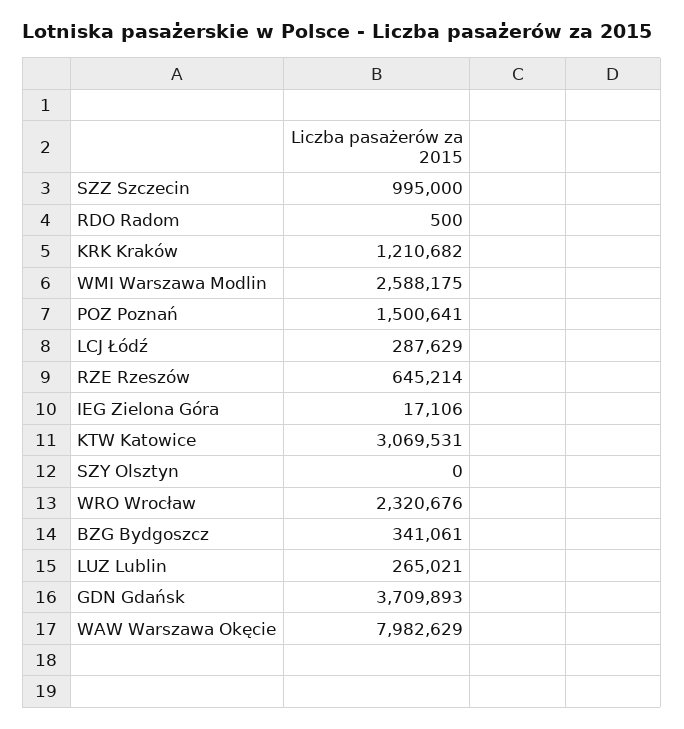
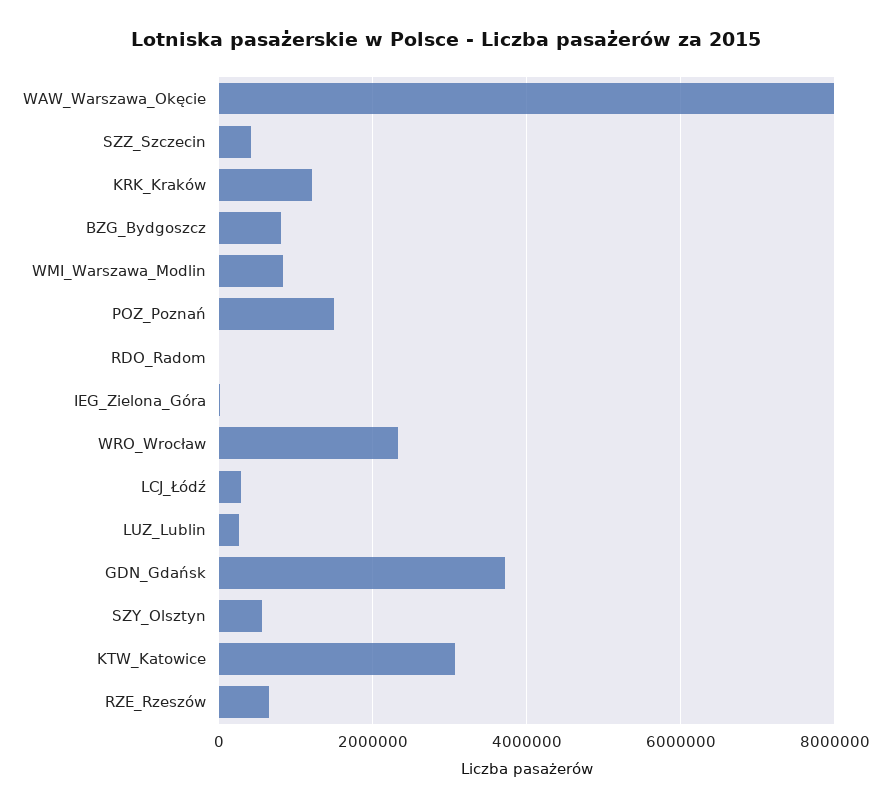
  {
-   "SZZ Szczecin": 995000,
+   "SZZ Szczecin": 400000,
    "RDO Radom": 500,
    "KRK Kraków": 1210682,
-   "WMI Warszawa Modlin": 2588175,
+   "WMI Warszawa Modlin": 800000,
    "POZ Poznań": 1500641,
    "LCJ Łódź": 287629,
    "RZE Rzeszów": 645214,
    "IEG Zielona Góra": 17106,
    "KTW Katowice": 3069531,
-   "SZY Olsztyn": 0,
+   "SZY Olsztyn": 600000,
    "WRO Wrocław": 2320676,
-   "BZG Bydgoszcz": 341061,
+   "BZG Bydgoszcz": 800000,
    "LUZ Lublin": 265021,
    "GDN Gdańsk": 3709893,
    "WAW Warszawa Okęcie": 7982629
  }

